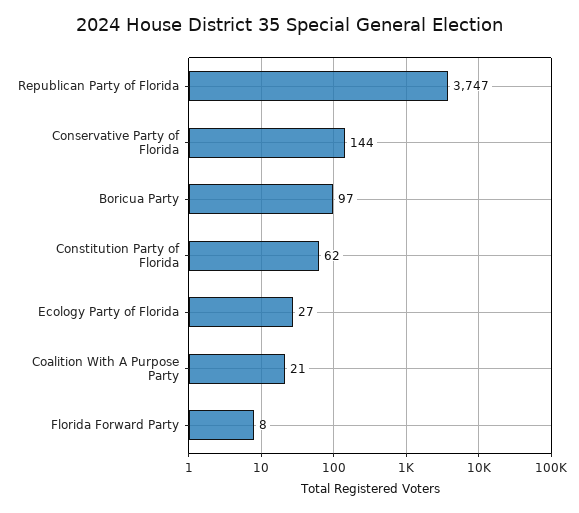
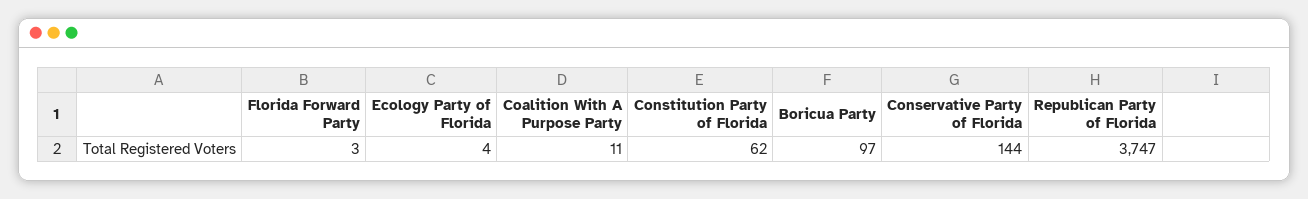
  {
    "Republican Party of Florida": 3747,
    "Conservative Party of Florida": 144,
    "Boricua Party": 97,
    "Constitution Party of Florida": 62,
-   "Ecology Party of Florida": 27,
+   "Ecology Party of Florida": 4,
-   "Coalition With A Purpose Party": 21,
+   "Coalition With A Purpose Party": 11,
-   "Florida Forward Party": 8
+   "Florida Forward Party": 3
  }

